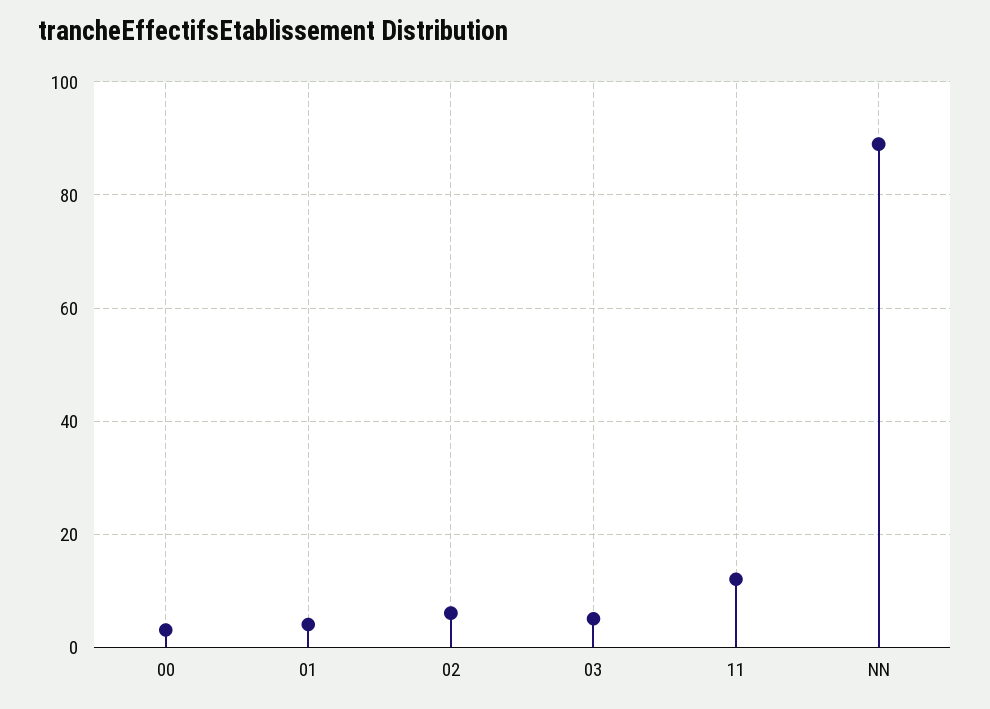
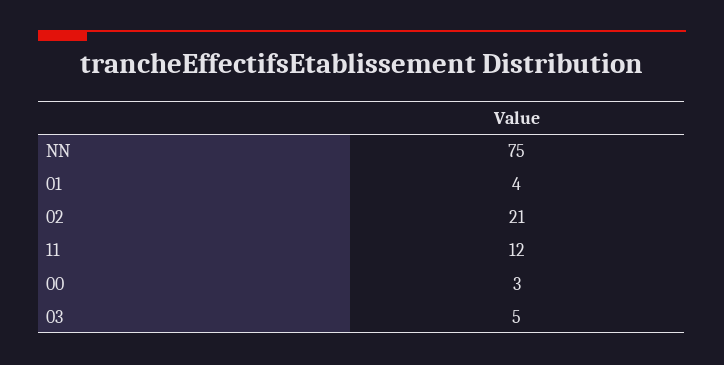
  {
    "00": 3,
    "01": 4,
-   "02": 5,
+   "02": 21,
    "03": 5,
    "11": 12,
-   "NN": 90
+   "NN": 75
  }

